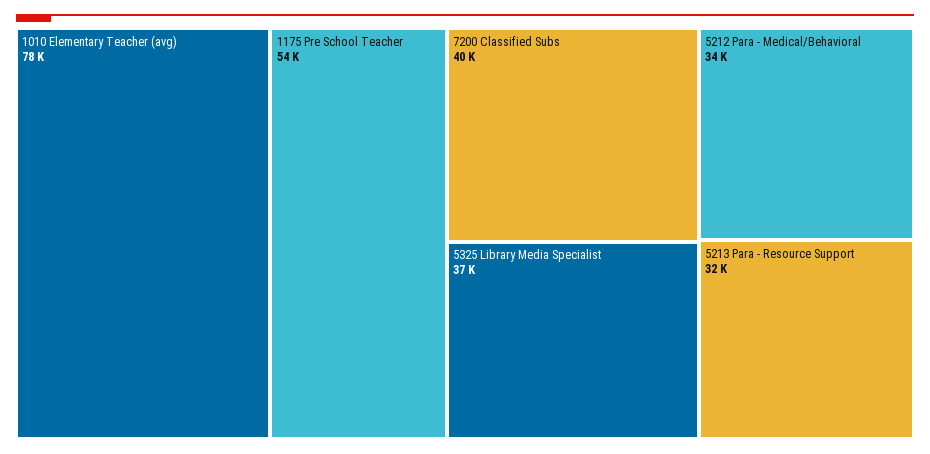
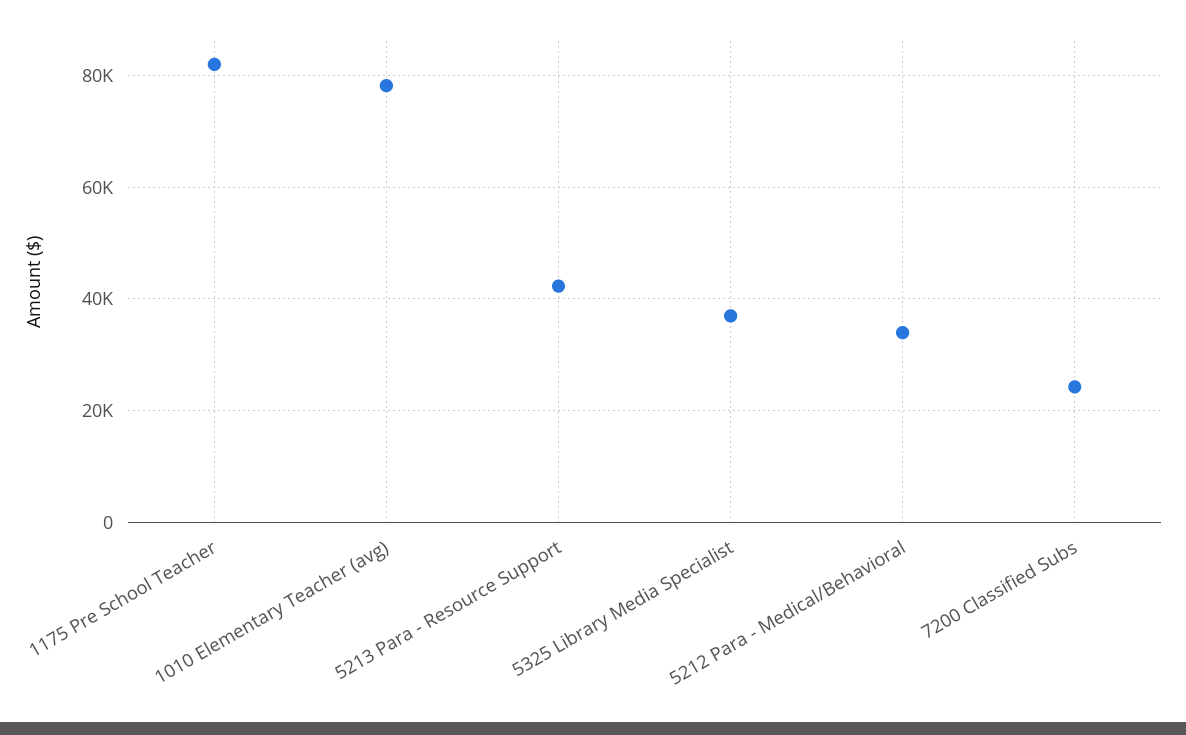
  {
    "1010 Elementary Teacher (avg)": 78000,
-   "1175 Pre School Teacher": 54000,
+   "1175 Pre School Teacher": 82000,
-   "7200 Classified Subs": 40000,
+   "7200 Classified Subs": 24000,
    "5325 Library Media Specialist": 37000,
    "5212 Para - Medical/Behavioral": 34000,
-   "5213 Para - Resource Support": 32000
+   "5213 Para - Resource Support": 42000
  }

